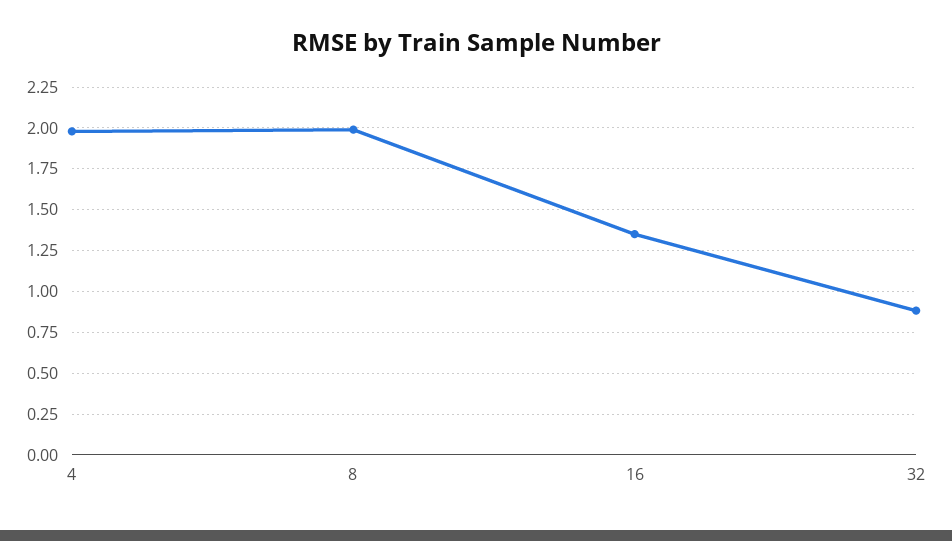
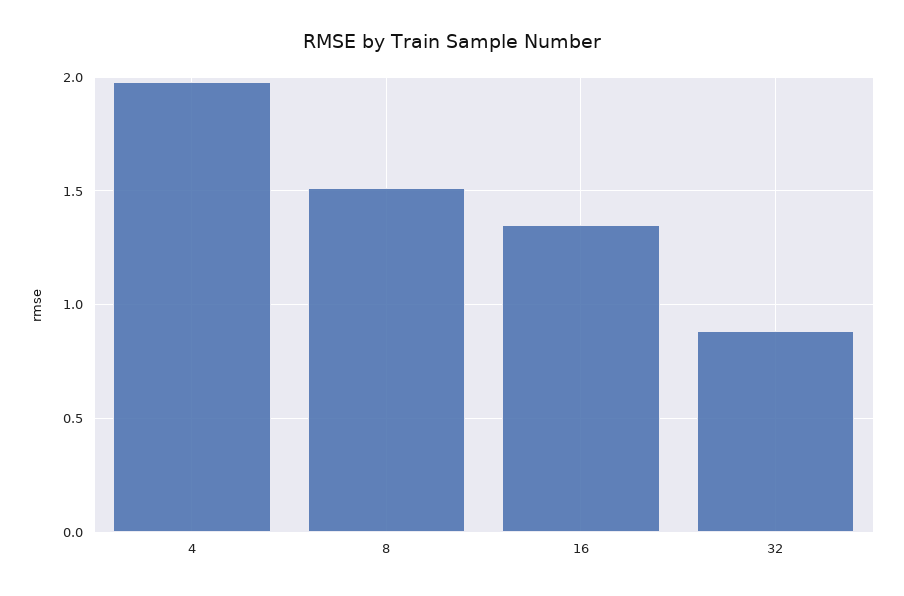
  {
    "4": 2,
-   "8": 2,
+   "8": 1.5,
    "16": 1.35,
    "32": 0.9
  }

